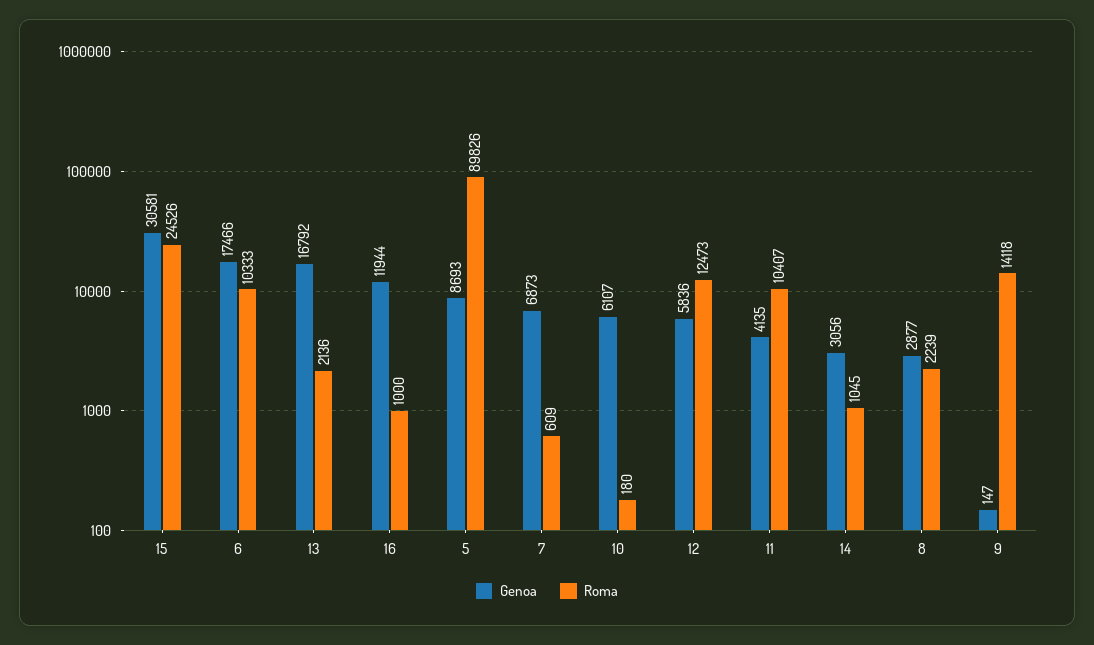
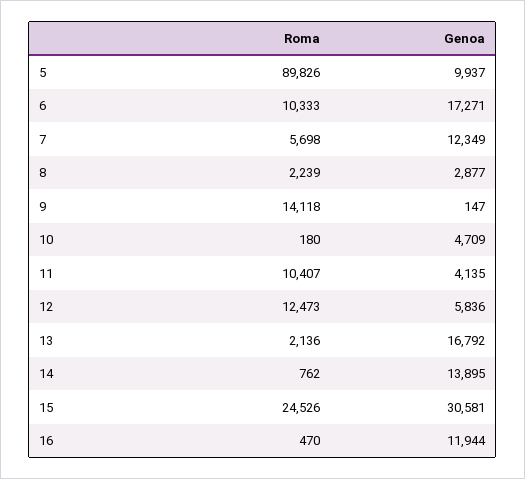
  {
    "Genoa": {
      "15": 30581,
-     "6": 17466,
+     "6": 17271,
      "13": 16792,
      "16": 11944,
-     "5": 8693,
+     "5": 9937,
-     "7": 6873,
+     "7": 12349,
-     "10": 6107,
+     "10": 4709,
      "12": 5836,
      "11": 4135,
-     "14": 3056,
+     "14": 13895,
      "8": 2877,
      "9": 147
    },
    "Roma": {
      "15": 24526,
      "6": 10333,
      "13": 2136,
-     "16": 1000,
+     "16": 470,
      "5": 89826,
-     "7": 609,
+     "7": 5698,
      "10": 180,
      "12": 12473,
      "11": 10407,
-     "14": 1045,
+     "14": 762,
      "8": 2239,
      "9": 14118
    }
  }

